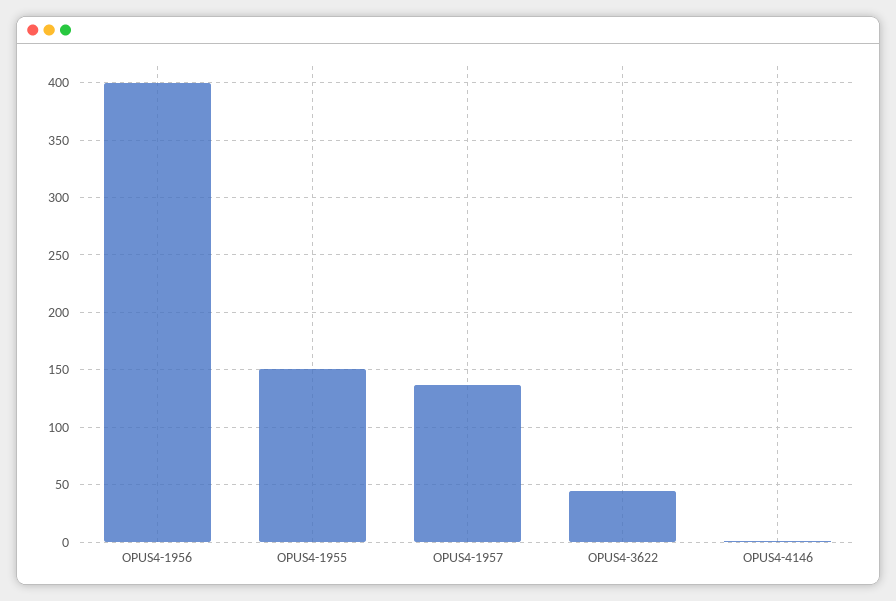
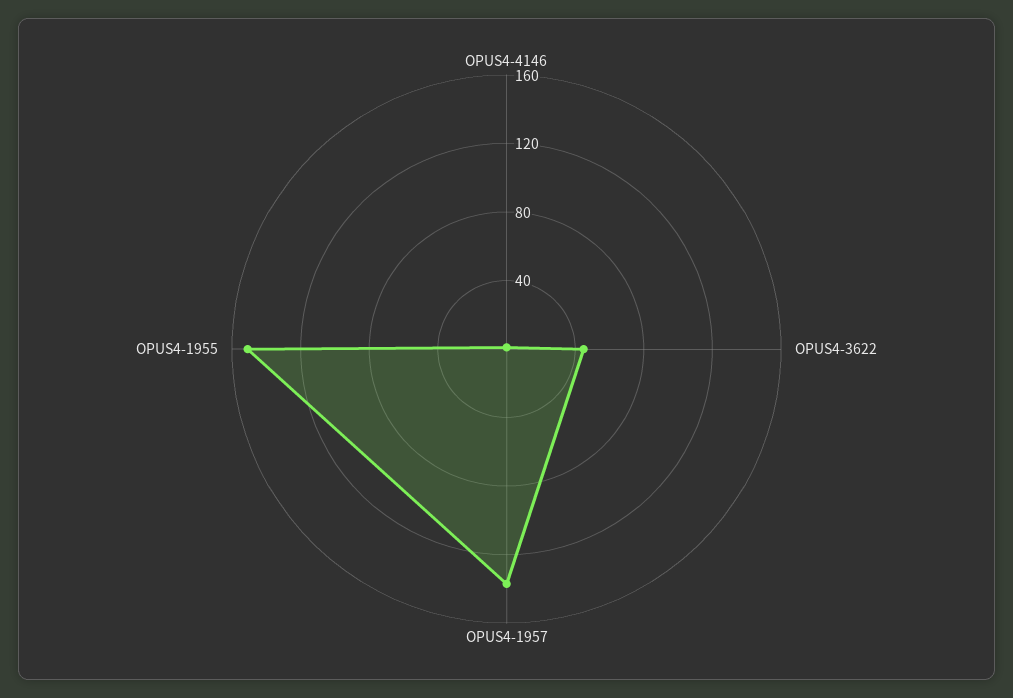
  {
-   "OPUS4-1956": 400,
    "OPUS4-1955": 150,
    "OPUS4-1957": 140,
    "OPUS4-3622": 50,
    "OPUS4-4146": 0
  }

